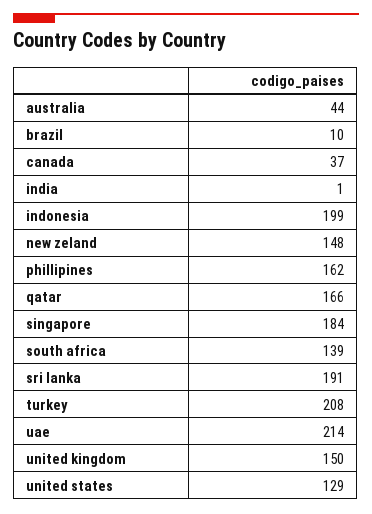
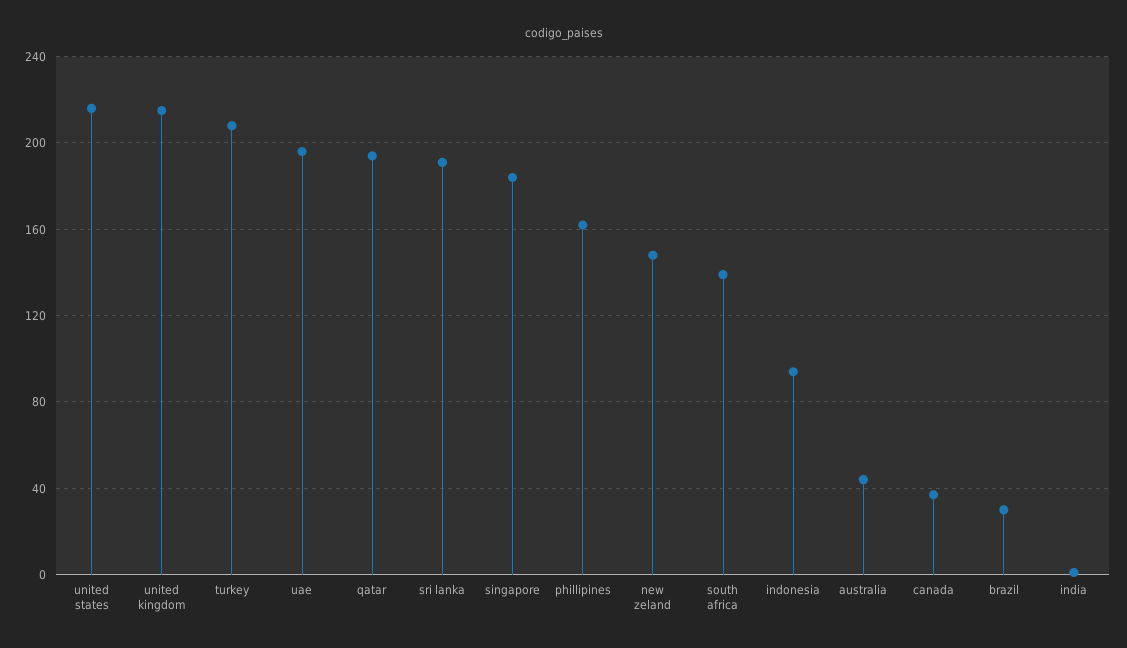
  {
    "australia": 44,
-   "brazil": 10,
+   "brazil": 30,
    "canada": 37,
    "india": 1,
-   "indonesia": 199,
+   "indonesia": 95,
    "new zeland": 148,
    "phillipines": 162,
-   "qatar": 166,
+   "qatar": 195,
    "singapore": 184,
    "south africa": 139,
    "sri lanka": 191,
    "turkey": 208,
-   "uae": 214,
+   "uae": 195,
-   "united kingdom": 150,
+   "united kingdom": 215,
-   "united states": 129
+   "united states": 215
  }

